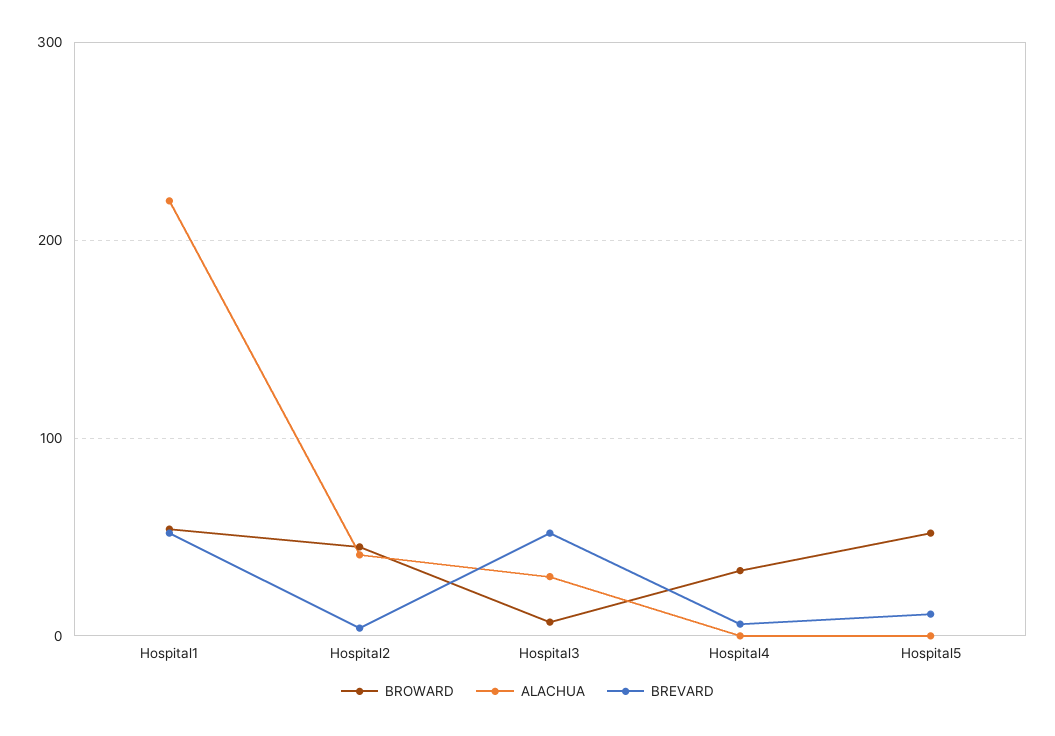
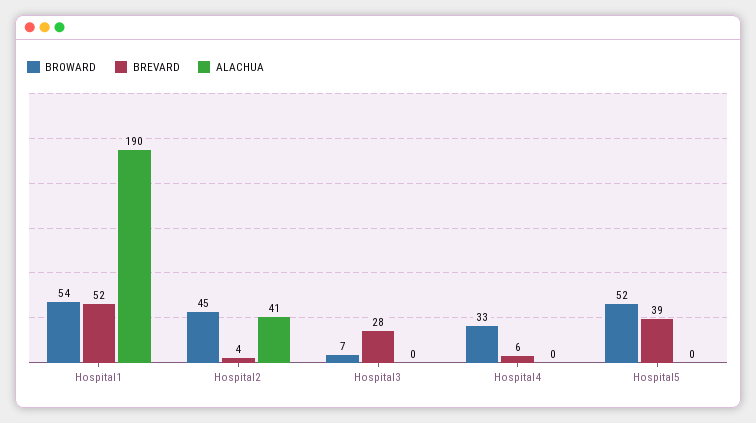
  {
    "BROWARD": {
      "Hospital1": 54,
      "Hospital2": 45,
      "Hospital3": 7,
      "Hospital4": 33,
      "Hospital5": 52
    },
    "ALACHUA": {
-     "Hospital1": 220,
+     "Hospital1": 190,
      "Hospital2": 41,
-     "Hospital3": 30,
+     "Hospital3": 0,
      "Hospital4": 0,
      "Hospital5": 0
    },
    "BREVARD": {
      "Hospital1": 52,
      "Hospital2": 4,
-     "Hospital3": 50,
+     "Hospital3": 28,
      "Hospital4": 6,
-     "Hospital5": 10
+     "Hospital5": 39
    }
  }

